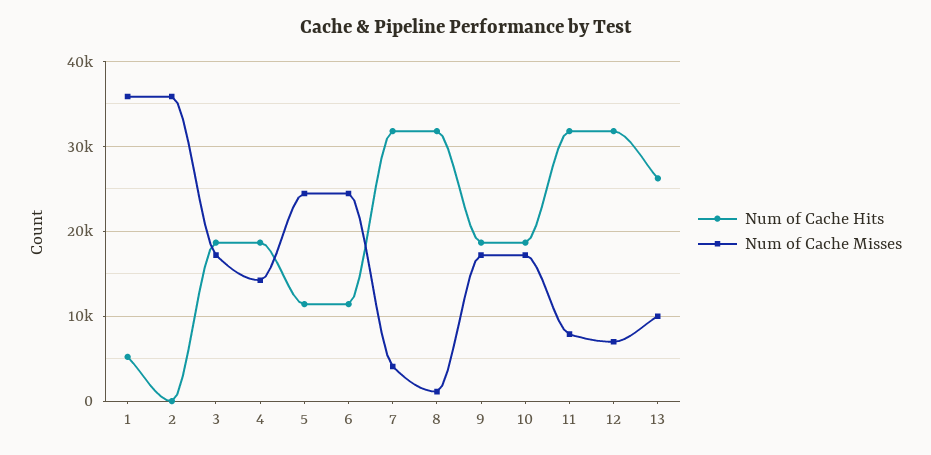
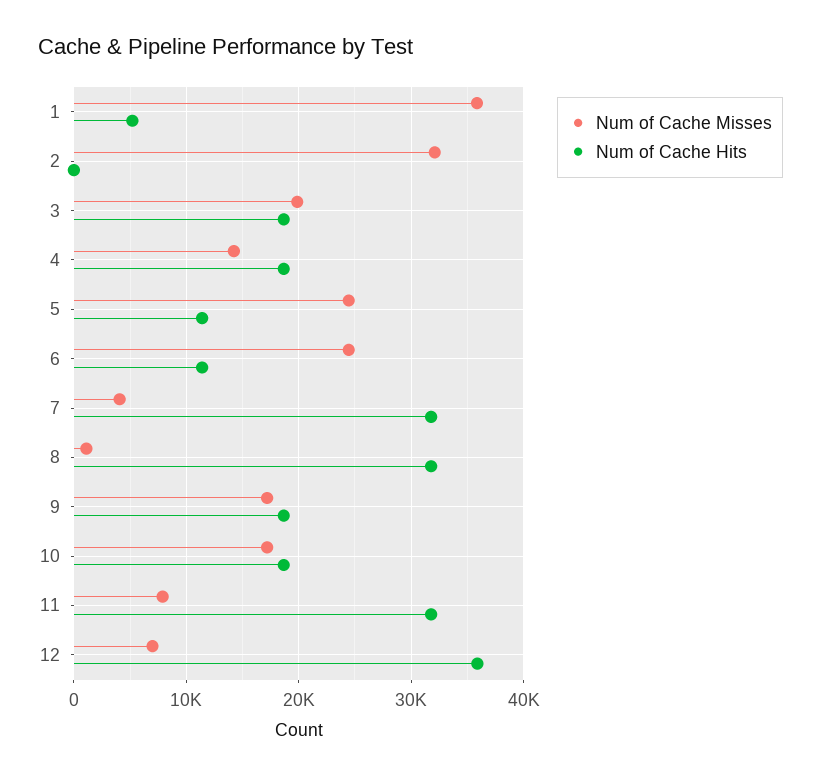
  {
    "Num of Cache Hits": {
      "1": 5000,
      "2": 0,
      "3": 19000,
      "4": 19000,
      "5": 11000,
      "6": 11000,
      "7": 32000,
      "8": 32000,
      "9": 19000,
      "10": 19000,
      "11": 32000,
-     "12": 32000,
+     "12": 36000
-     "13": 26000
    },
    "Num of Cache Misses": {
      "1": 36000,
-     "2": 36000,
+     "2": 32000,
-     "3": 17000,
+     "3": 20000,
      "4": 14000,
      "5": 24000,
      "6": 24000,
      "7": 4000,
      "8": 1000,
      "9": 17000,
      "10": 17000,
      "11": 8000,
-     "12": 7000,
+     "12": 7000
-     "13": 10000
    }
  }

